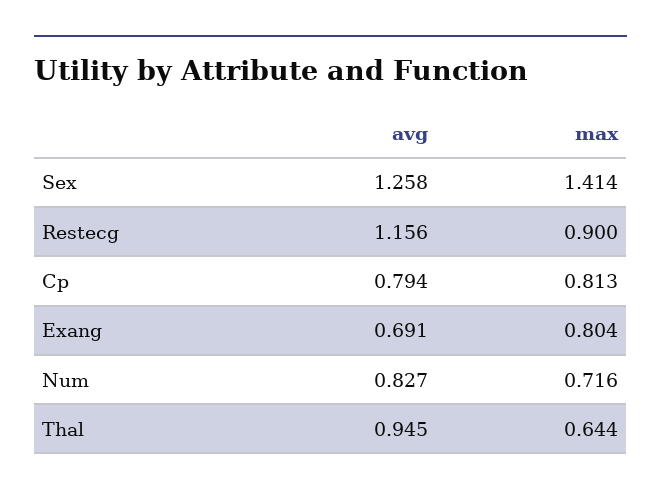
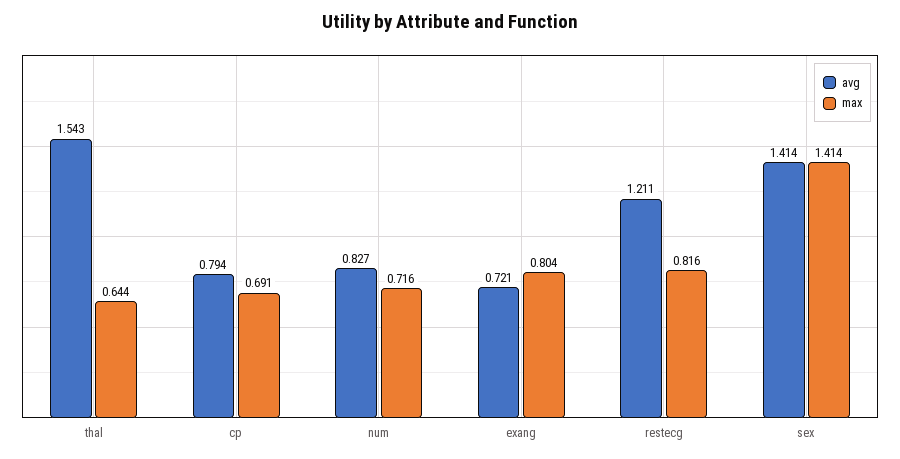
  {
    "avg": {
-     "Sex": 1.258,
+     "Sex": 1.414,
-     "Restecg": 1.156,
+     "Restecg": 1.211,
      "Cp": 0.794,
-     "Exang": 0.691,
+     "Exang": 0.721,
      "Num": 0.827,
-     "Thal": 0.945
+     "Thal": 1.543
    },
    "max": {
      "Sex": 1.414,
-     "Restecg": 0.9,
+     "Restecg": 0.816,
-     "Cp": 0.813,
+     "Cp": 0.691,
      "Exang": 0.804,
      "Num": 0.716,
      "Thal": 0.644
    }
  }

